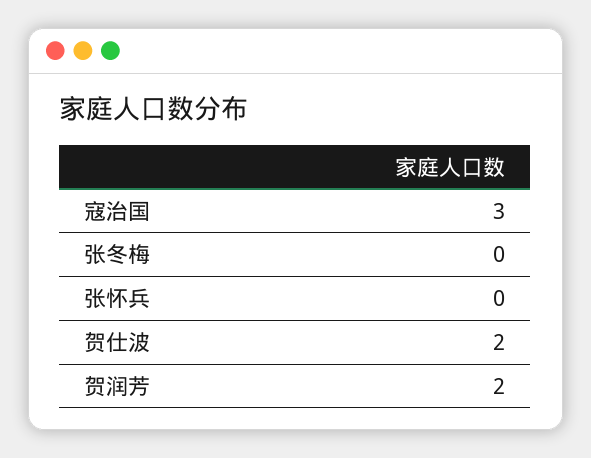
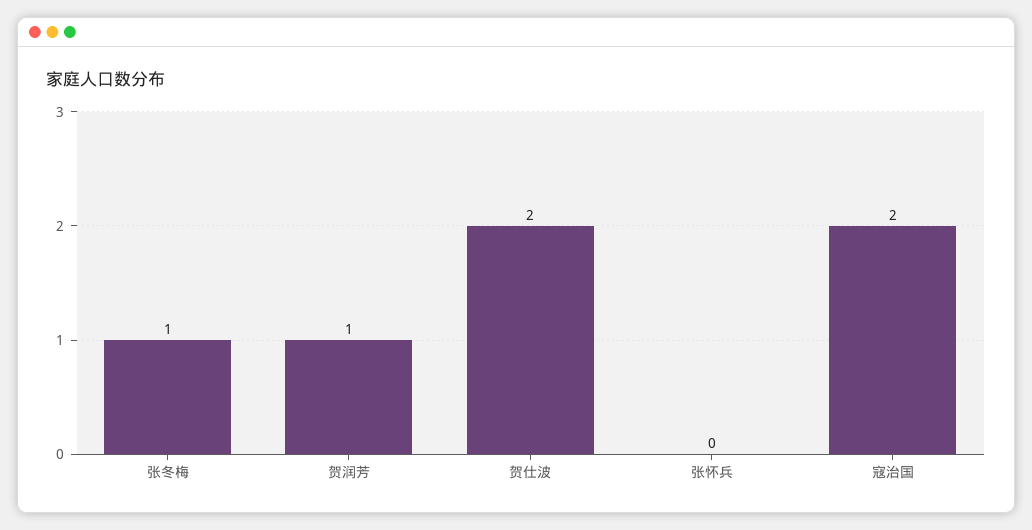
  {
-   "寇治国": 3,
+   "寇治国": 2,
-   "张冬梅": 0,
+   "张冬梅": 1,
    "张怀兵": 0,
    "贺仕波": 2,
-   "贺润芳": 2
+   "贺润芳": 1
  }

